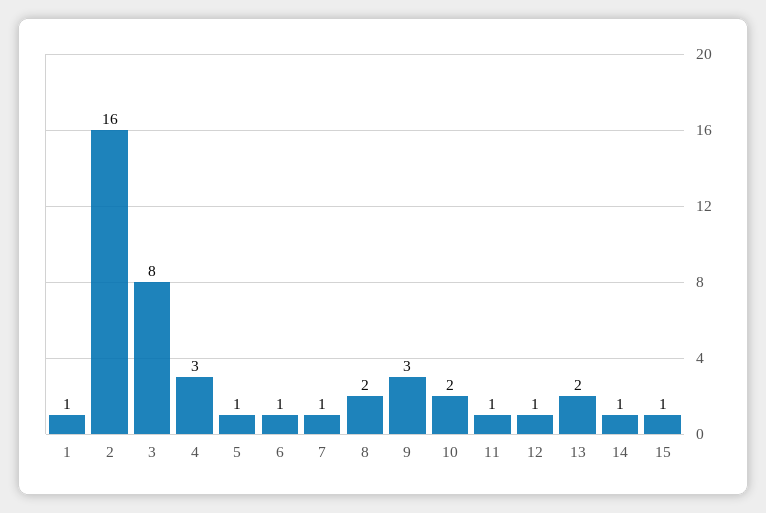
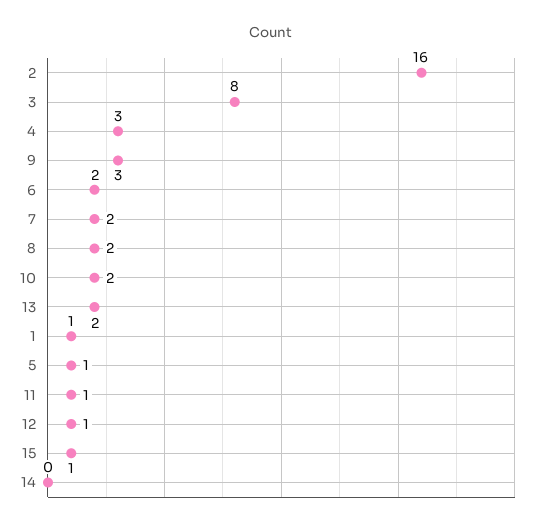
  {
    "1": 1,
    "2": 16,
    "3": 8,
    "4": 3,
    "5": 1,
-   "6": 1,
+   "6": 2,
-   "7": 1,
+   "7": 2,
    "8": 2,
    "9": 3,
    "10": 2,
    "11": 1,
    "12": 1,
    "13": 2,
-   "14": 1,
+   "14": 0,
    "15": 1
  }

